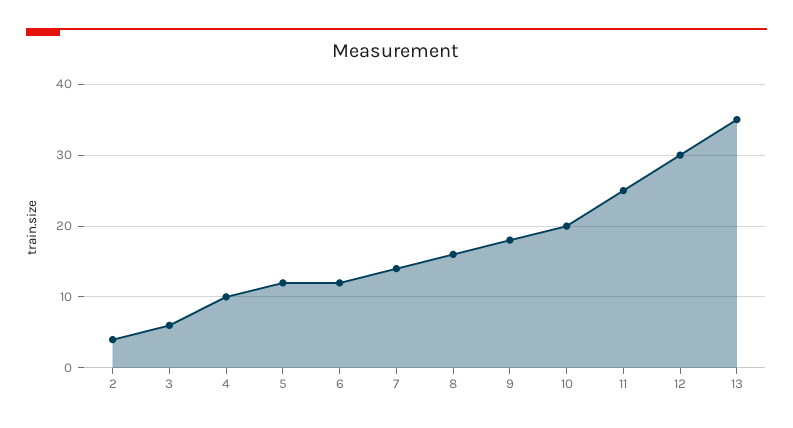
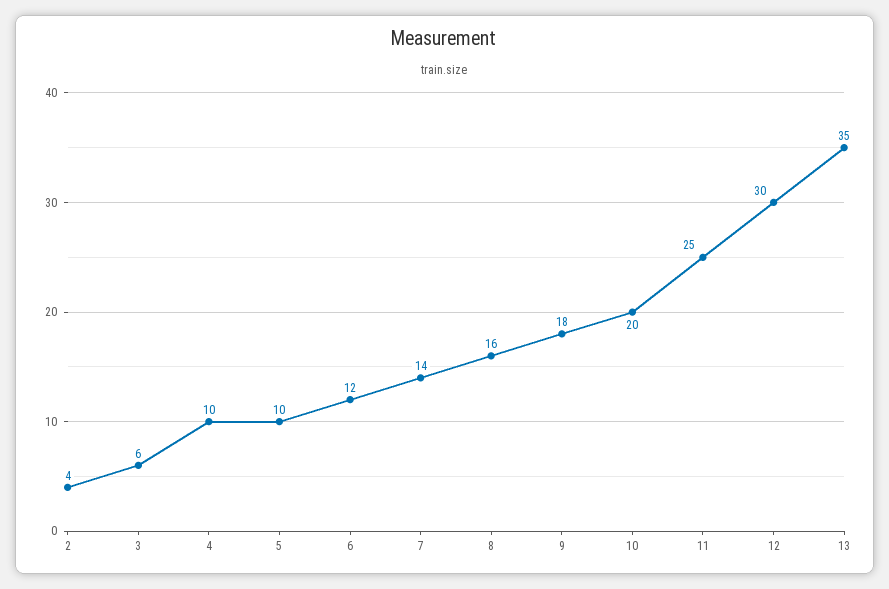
  {
    "2": 4,
    "3": 6,
    "4": 10,
-   "5": 12,
+   "5": 10,
    "6": 12,
    "7": 14,
    "8": 16,
    "9": 18,
    "10": 20,
    "11": 25,
    "12": 30,
    "13": 35
  }

